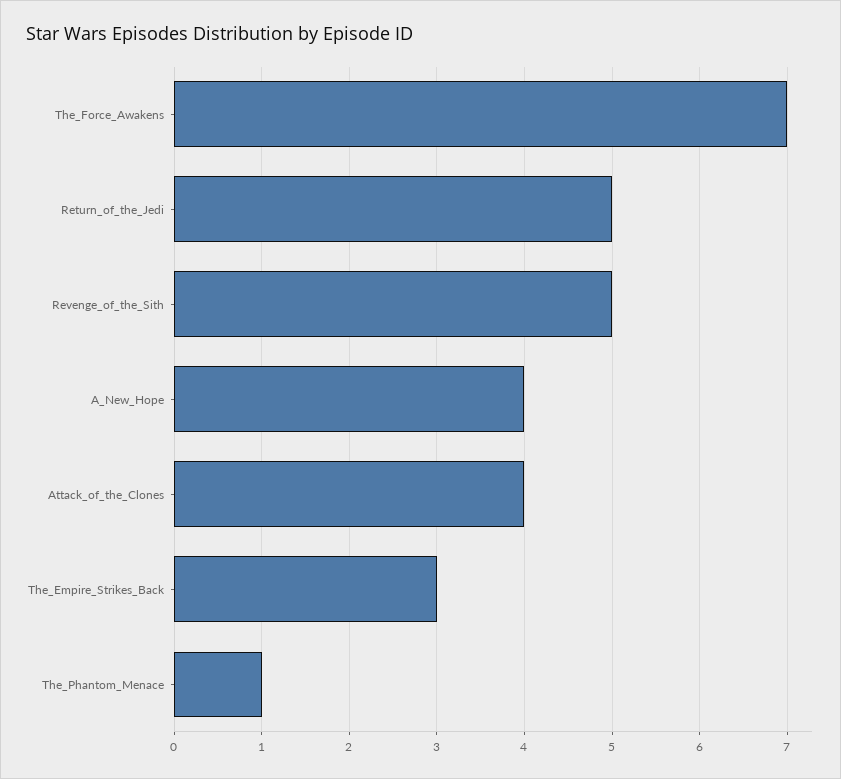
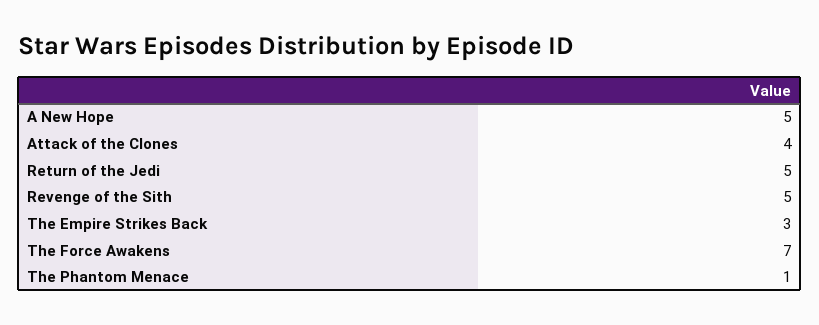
  {
    "The_Force_Awakens": 7,
    "Return_of_the_Jedi": 5,
    "Revenge_of_the_Sith": 5,
-   "A_New_Hope": 4,
+   "A_New_Hope": 5,
    "Attack_of_the_Clones": 4,
    "The_Empire_Strikes_Back": 3,
    "The_Phantom_Menace": 1
  }

